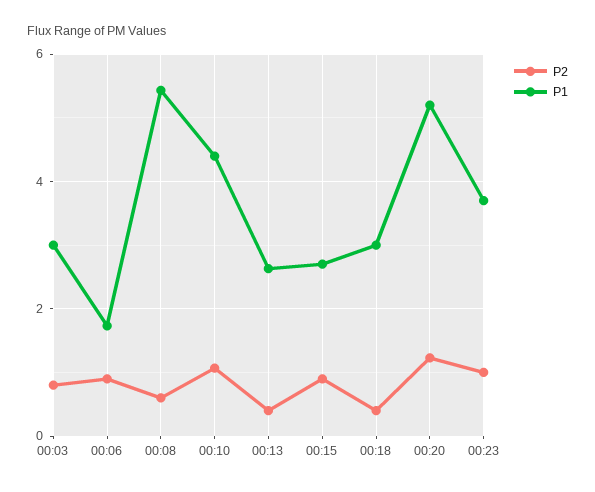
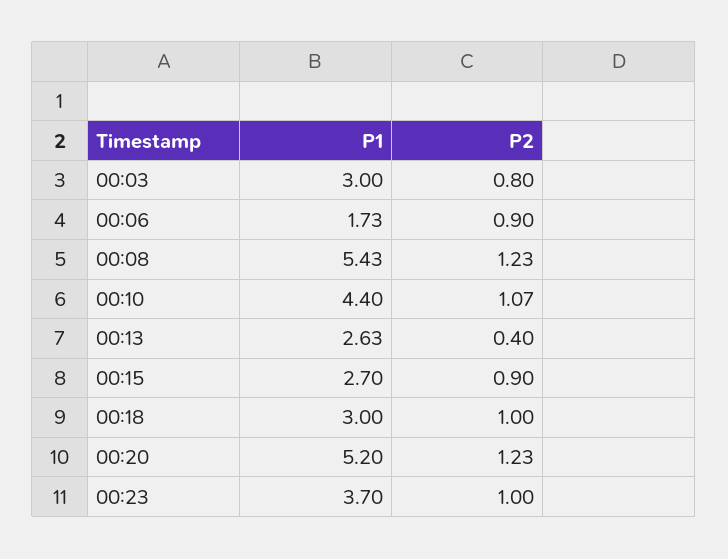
  {
    "P2": {
      "00:03": 0.8,
      "00:06": 0.9,
-     "00:08": 0.6,
+     "00:08": 1.23,
      "00:10": 1.07,
      "00:13": 0.4,
      "00:15": 0.9,
-     "00:18": 0.4,
+     "00:18": 1,
      "00:20": 1.23,
      "00:23": 1
    },
    "P1": {
      "00:03": 3,
      "00:06": 1.73,
      "00:08": 5.43,
      "00:10": 4.4,
      "00:13": 2.63,
      "00:15": 2.7,
      "00:18": 3,
      "00:20": 5.2,
      "00:23": 3.7
    }
  }

